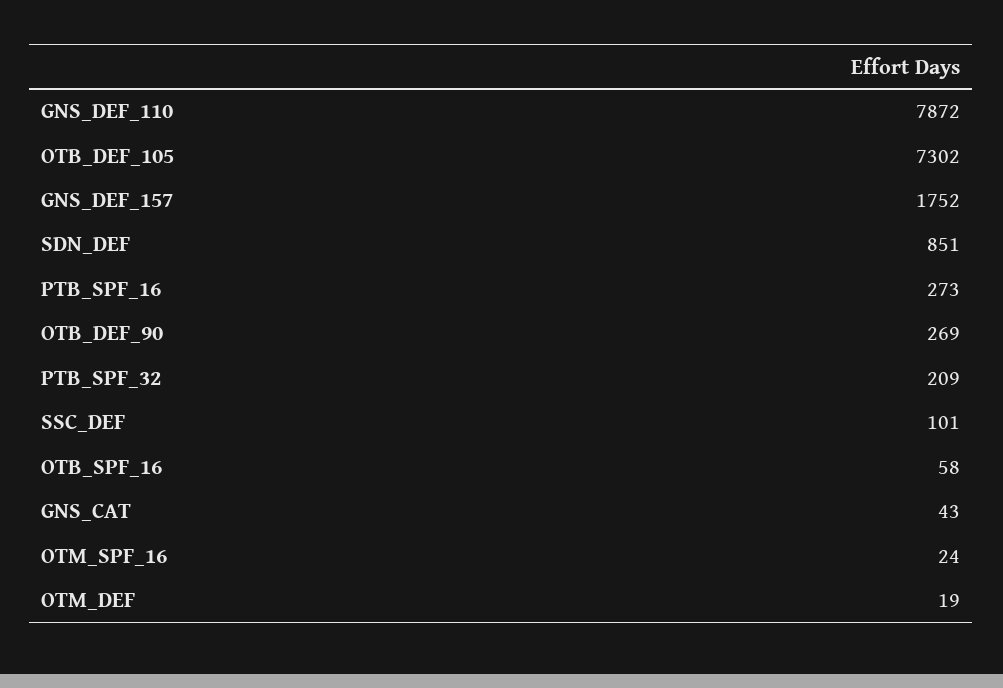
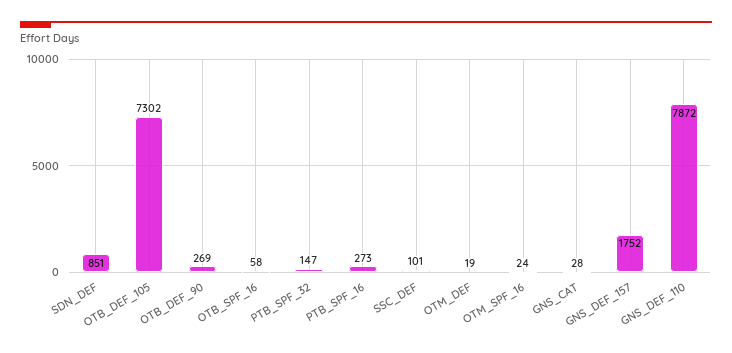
  {
    "GNS_DEF_110": 7872,
    "OTB_DEF_105": 7302,
    "GNS_DEF_157": 1752,
    "SDN_DEF": 851,
    "PTB_SPF_16": 273,
    "OTB_DEF_90": 269,
-   "PTB_SPF_32": 209,
+   "PTB_SPF_32": 147,
    "SSC_DEF": 101,
    "OTB_SPF_16": 58,
-   "GNS_CAT": 43,
+   "GNS_CAT": 28,
    "OTM_SPF_16": 24,
    "OTM_DEF": 19
  }

